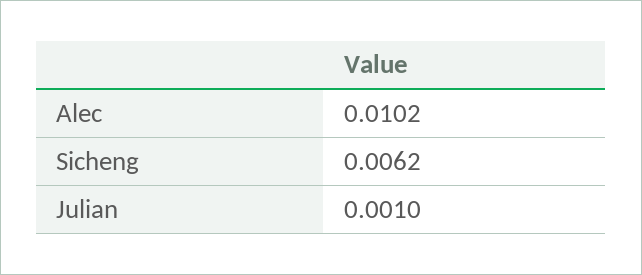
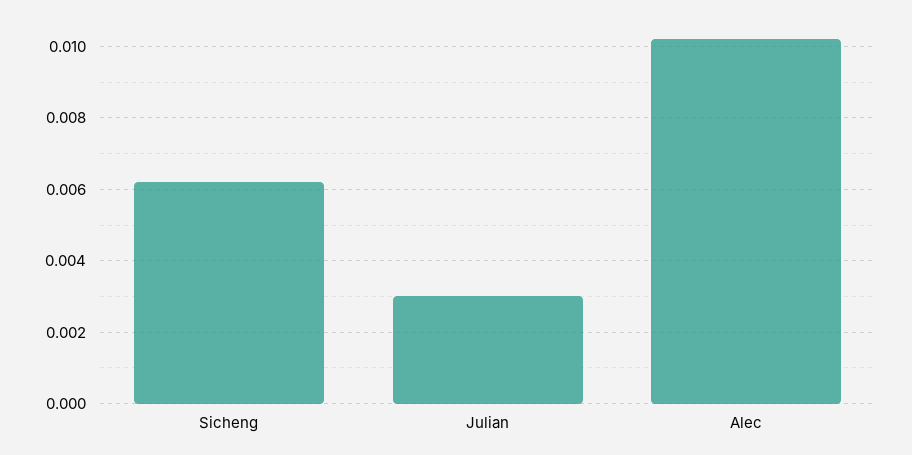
  {
    "Alec": 0.0102,
    "Sicheng": 0.0062,
-   "Julian": 0.001
+   "Julian": 0.003
  }

